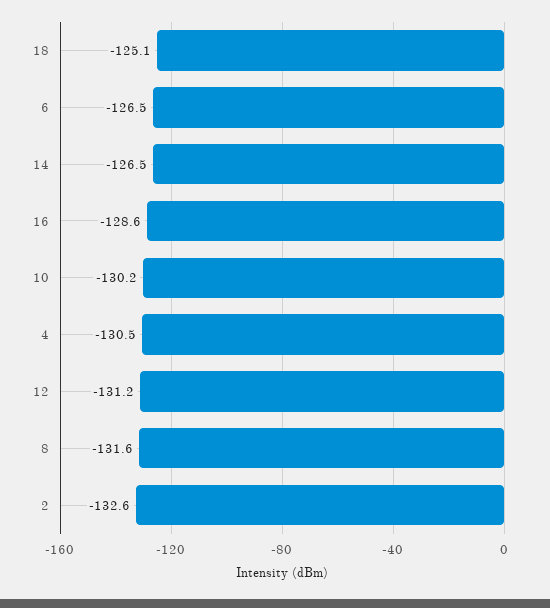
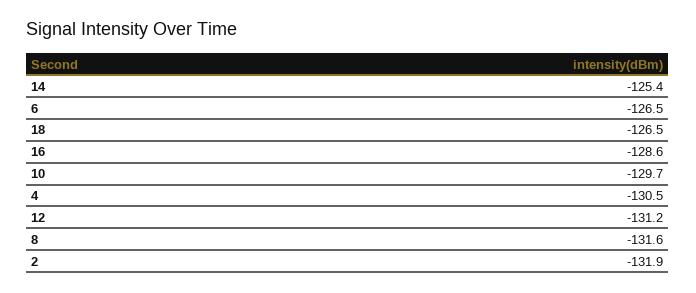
  {
-   "18": -125.1,
+   "18": -126.5,
    "6": -126.5,
-   "14": -126.5,
+   "14": -125.4,
    "16": -128.6,
-   "10": -130.2,
+   "10": -129.7,
    "4": -130.5,
    "12": -131.2,
    "8": -131.6,
-   "2": -132.6
+   "2": -131.9
  }

